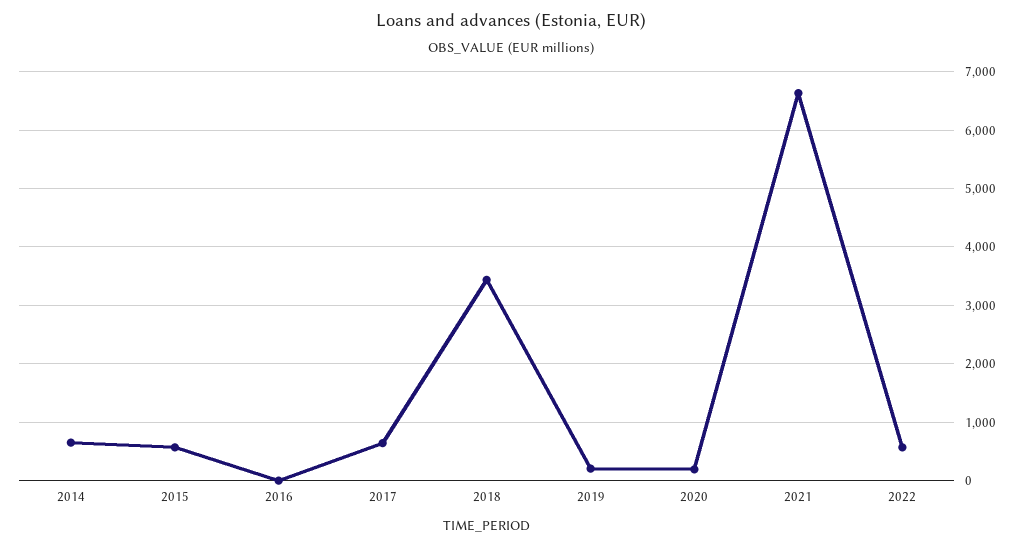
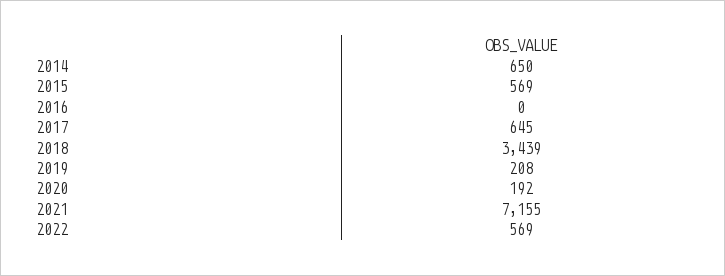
  {
    "2014": 650,
    "2015": 569,
    "2016": 0,
    "2017": 645,
    "2018": 3439,
    "2019": 208,
    "2020": 192,
-   "2021": 6600,
+   "2021": 7155,
    "2022": 569
  }

